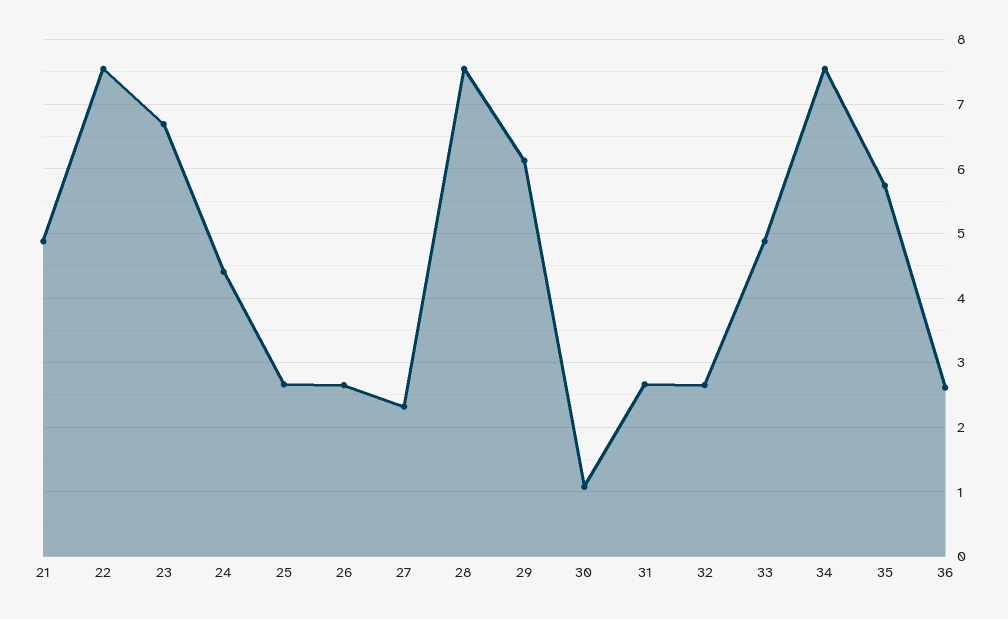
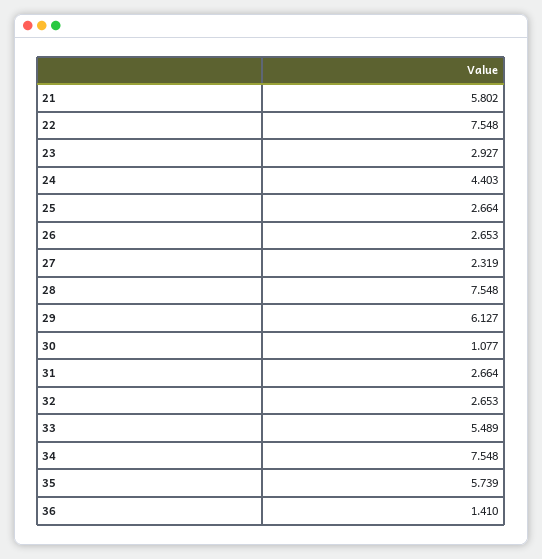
  {
-   "21": 4.9,
+   "21": 5.802,
    "22": 7.548,
-   "23": 6.7,
+   "23": 2.927,
    "24": 4.403,
    "25": 2.664,
    "26": 2.653,
    "27": 2.319,
    "28": 7.548,
    "29": 6.127,
    "30": 1.077,
    "31": 2.664,
    "32": 2.653,
-   "33": 4.9,
+   "33": 5.489,
    "34": 7.548,
    "35": 5.739,
-   "36": 2.6
+   "36": 1.41
  }

